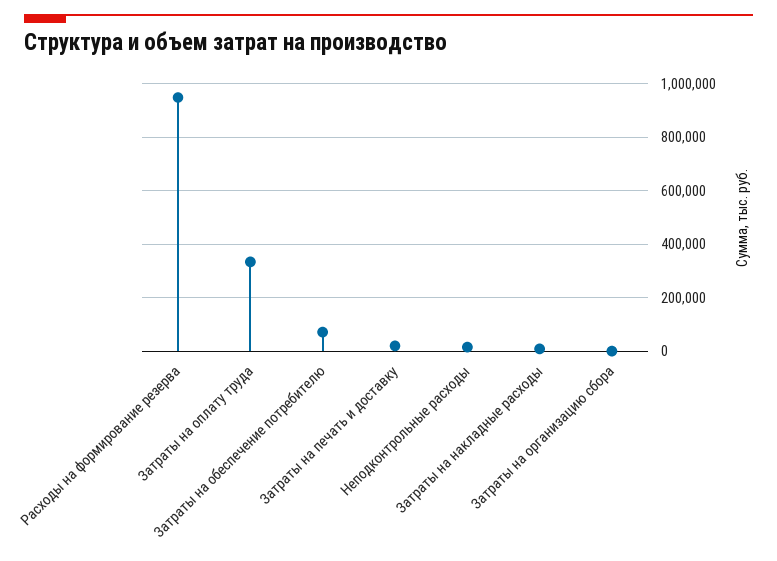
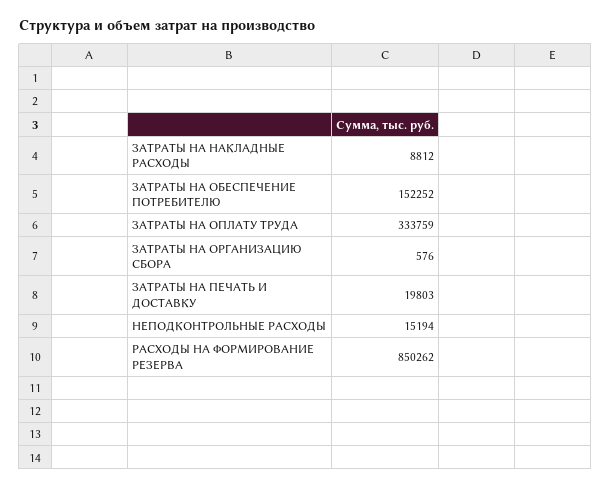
  {
-   "Расходы на формирование резерва": 950000,
+   "Расходы на формирование резерва": 850262,
    "Затраты на оплату труда": 333759,
-   "Затраты на обеспечение потребителю": 75000,
+   "Затраты на обеспечение потребителю": 152252,
    "Затраты на печать и доставку": 19803,
    "Неподконтрольные расходы": 15194,
    "Затраты на накладные расходы": 8812,
    "Затраты на организацию сбора": 576
  }

